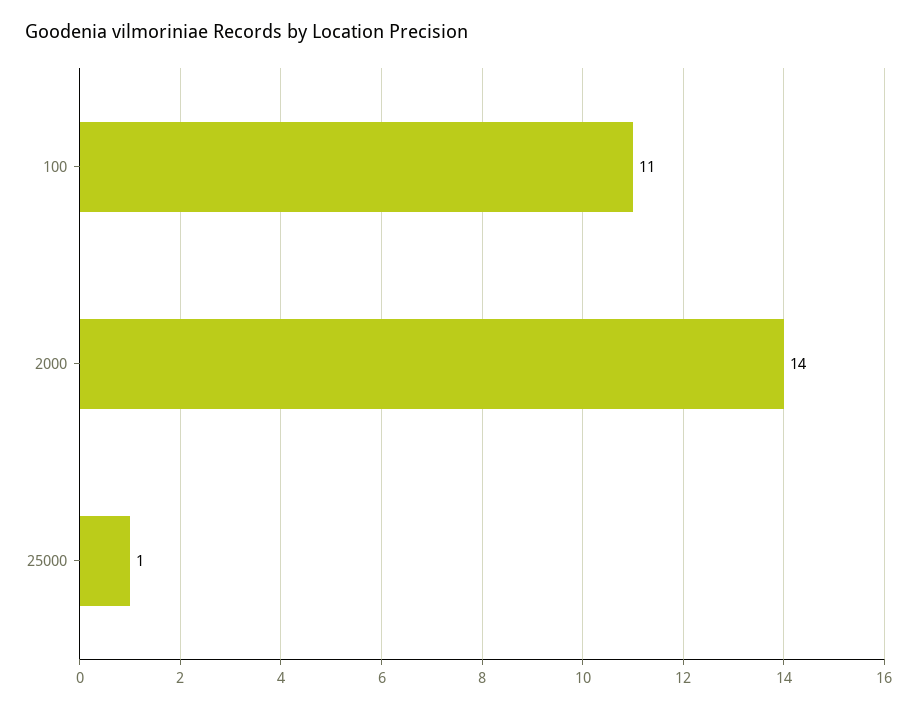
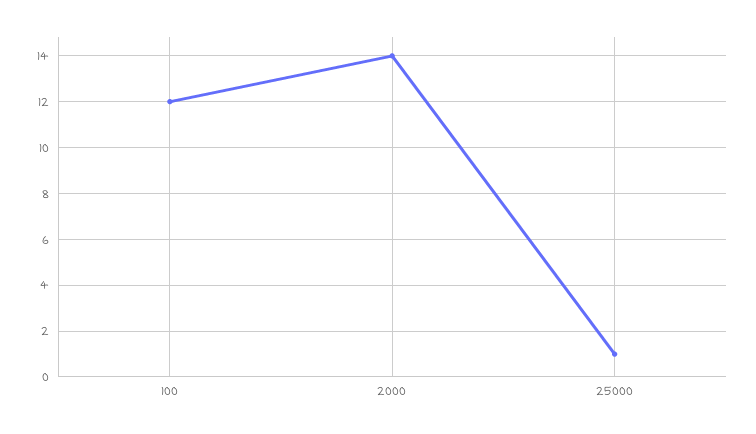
  {
-   "100": 11,
+   "100": 12,
    "2000": 14,
    "25000": 1
  }

